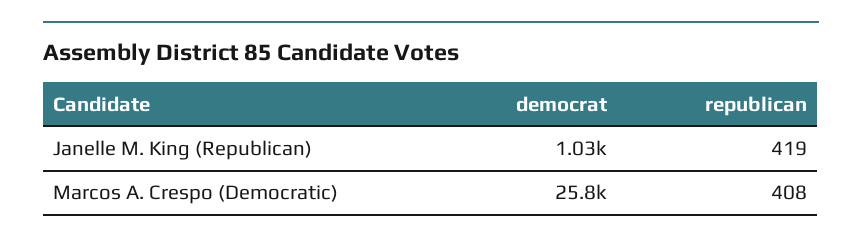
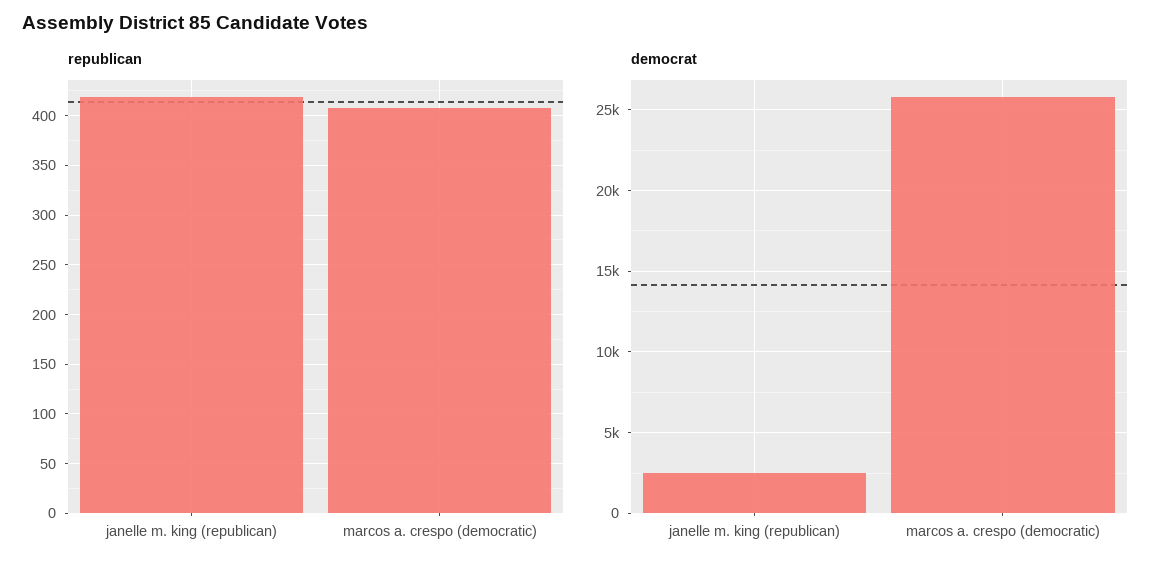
  {
    "democrat": {
-     "Janelle M. King (Republican)": 1030,
+     "Janelle M. King (Republican)": 2500,
      "Marcos A. Crespo (Democratic)": 25800
    },
    "republican": {
      "Janelle M. King (Republican)": 419,
      "Marcos A. Crespo (Democratic)": 408
    }
  }

